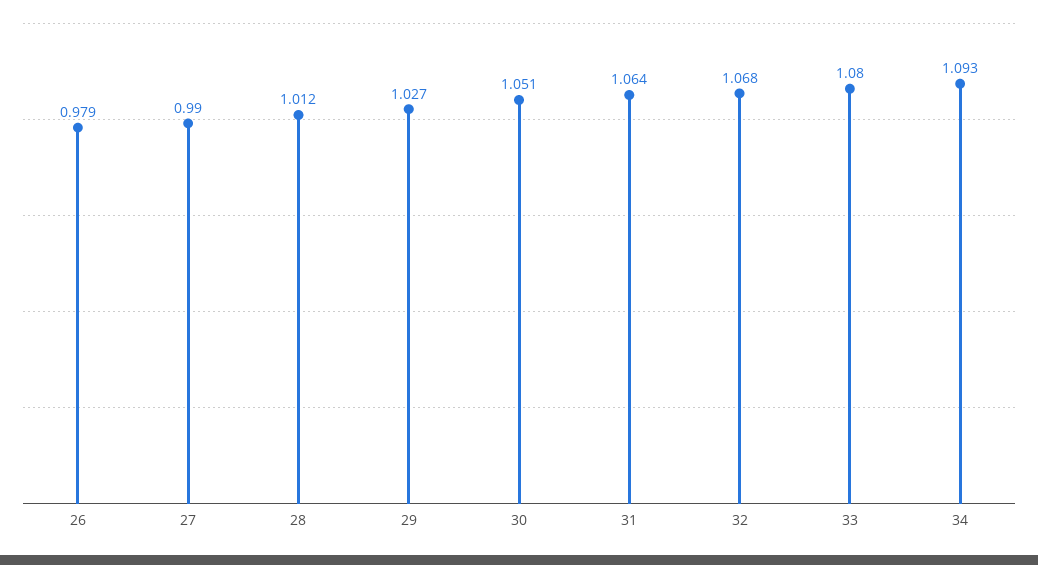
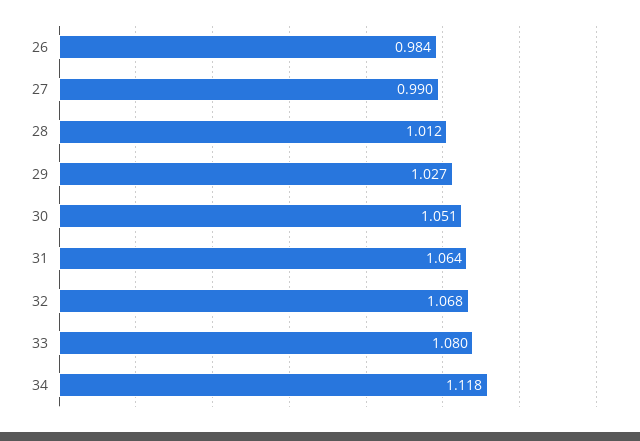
  {
-   "26": 0.979,
+   "26": 0.984,
    "27": 0.99,
    "28": 1.012,
    "29": 1.027,
    "30": 1.051,
    "31": 1.064,
    "32": 1.068,
    "33": 1.08,
-   "34": 1.093
+   "34": 1.118
  }

